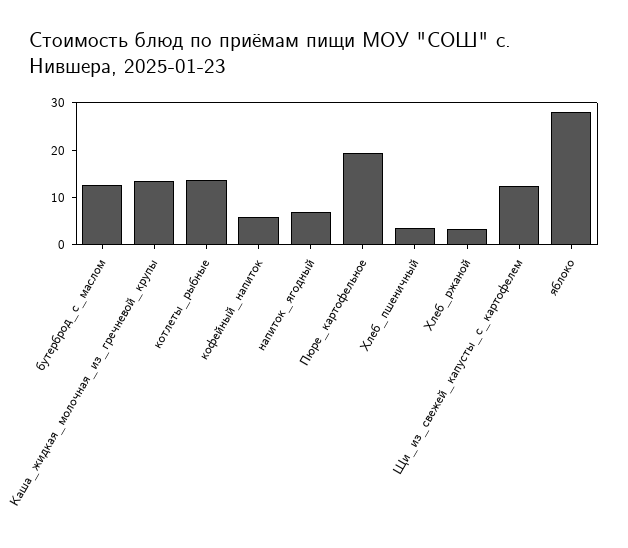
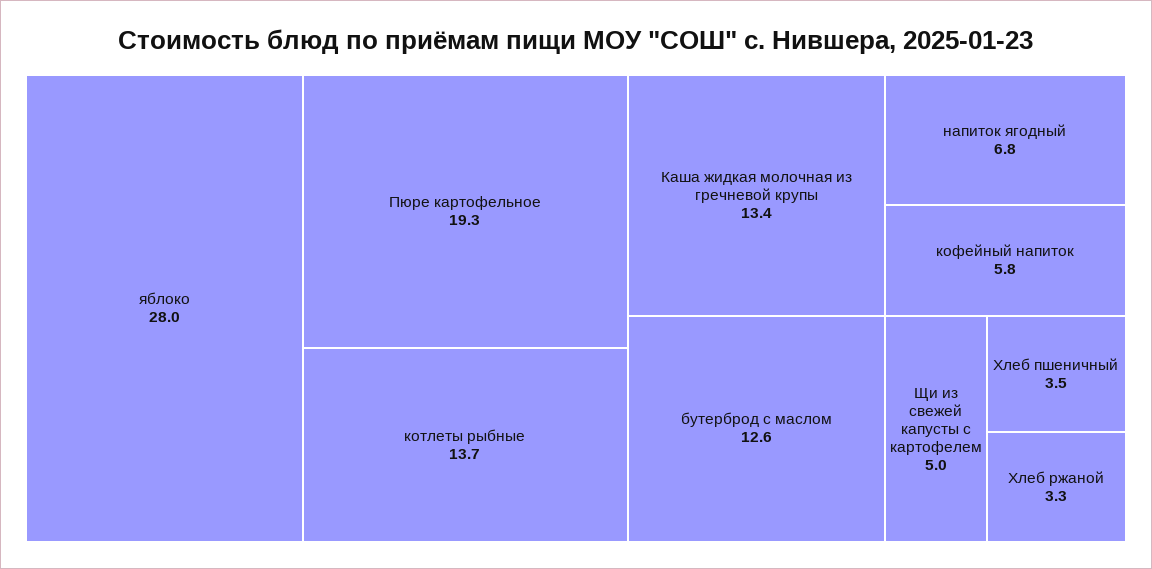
  {
    "бутерброд_с_маслом": 12.6,
    "Каша_жидкая_молочная_из_гречневой_крупы": 13.4,
    "котлеты_рыбные": 13.7,
    "кофейный_напиток": 5.8,
    "напиток_ягодный": 6.8,
    "Пюре_картофельное": 19.3,
    "Хлеб_пшеничный": 3.5,
    "Хлеб_ржаной": 3.3,
-   "Щи_из_свежей_капусты_с_картофелем": 12,
+   "Щи_из_свежей_капусты_с_картофелем": 5,
    "яблоко": 28
  }

